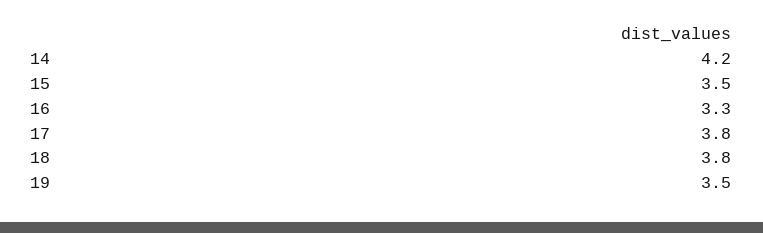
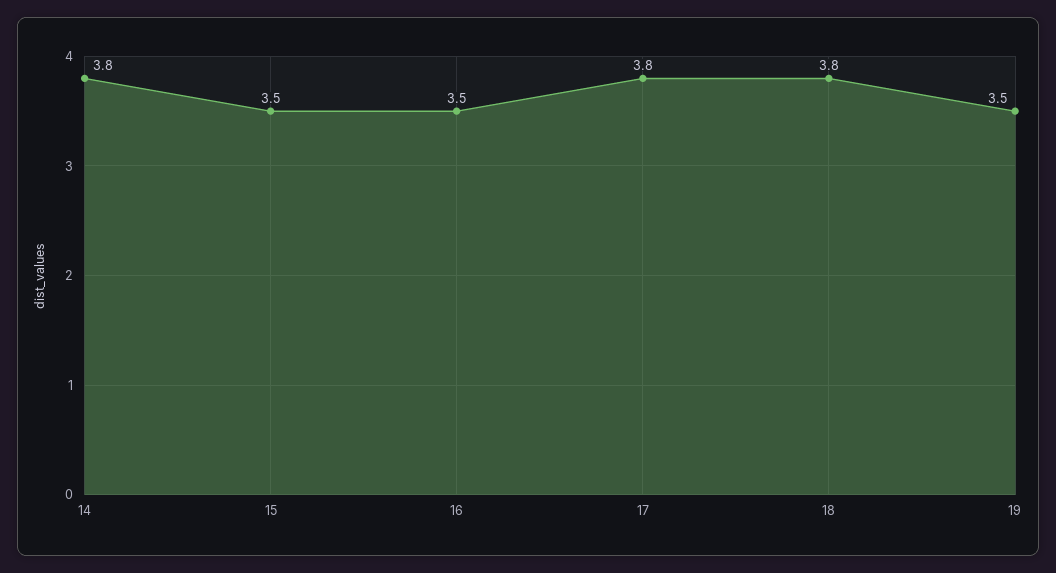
  {
-   "14": 4.2,
+   "14": 3.8,
    "15": 3.5,
-   "16": 3.3,
+   "16": 3.5,
    "17": 3.8,
    "18": 3.8,
    "19": 3.5
  }

